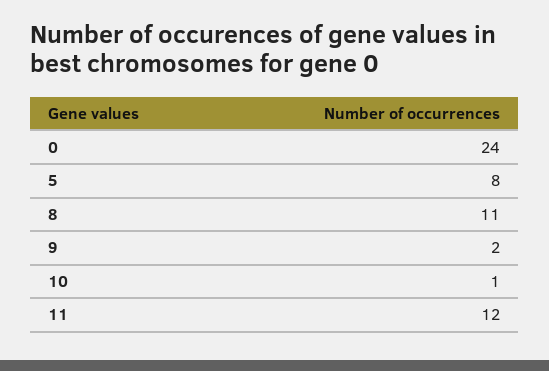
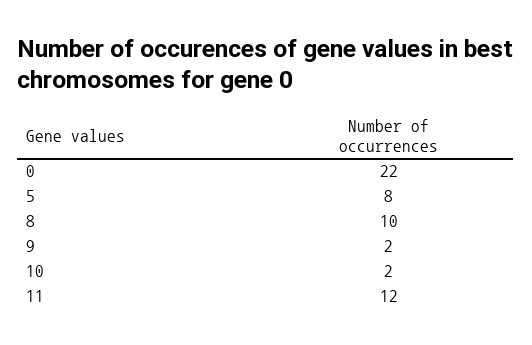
  {
-   "0": 24,
+   "0": 22,
    "5": 8,
-   "8": 11,
+   "8": 10,
    "9": 2,
-   "10": 1,
+   "10": 2,
    "11": 12
  }

